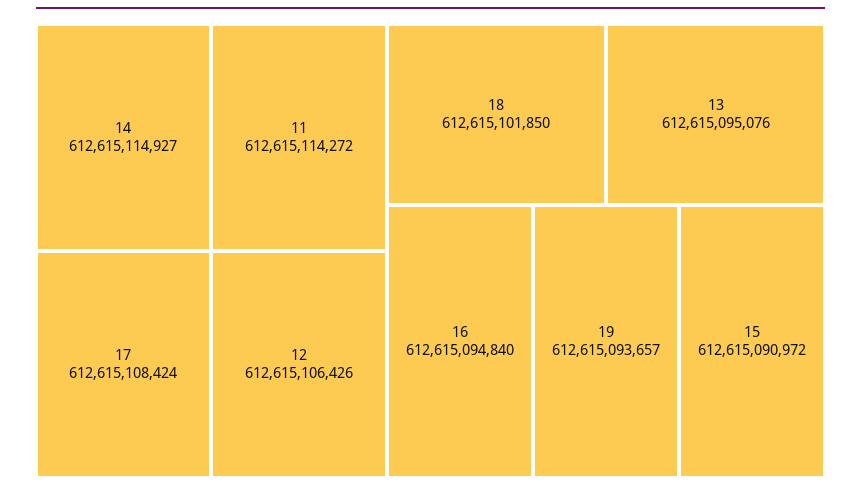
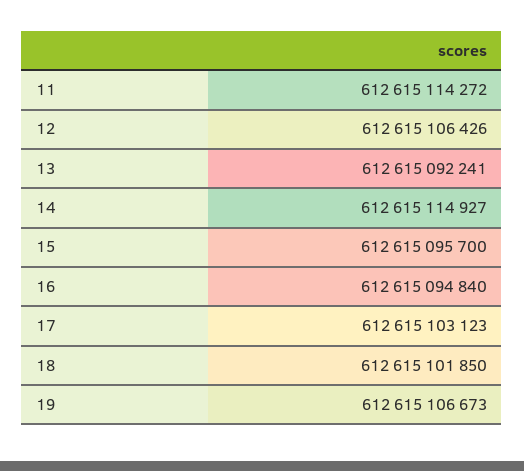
  {
    "14": 612615114927,
    "11": 612615114272,
-   "17": 612615108424,
+   "17": 612615103123,
    "12": 612615106426,
    "18": 612615101850,
-   "13": 612615095076,
+   "13": 612615092241,
    "16": 612615094840,
-   "19": 612615093657,
+   "19": 612615106673,
-   "15": 612615090972
+   "15": 612615095700
  }

